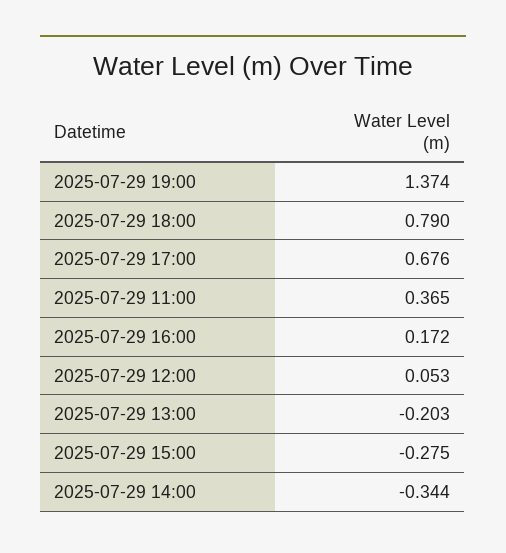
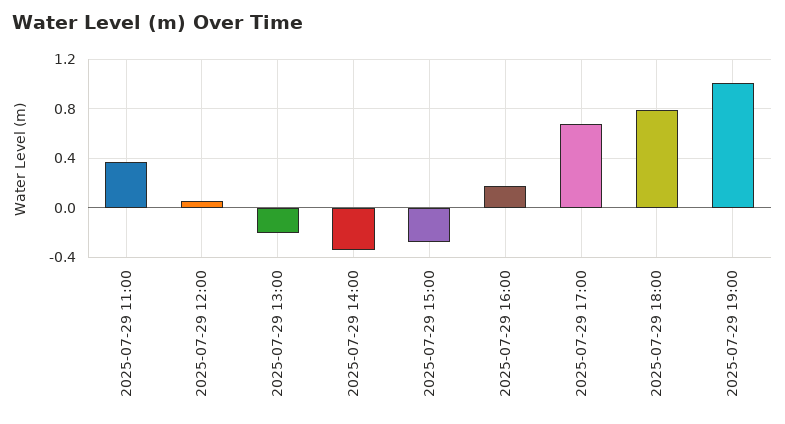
  {
-   "2025-07-29 19:00": 1.374,
+   "2025-07-29 19:00": 1,
    "2025-07-29 18:00": 0.79,
    "2025-07-29 17:00": 0.676,
    "2025-07-29 11:00": 0.365,
    "2025-07-29 16:00": 0.172,
    "2025-07-29 12:00": 0.053,
    "2025-07-29 13:00": -0.203,
    "2025-07-29 15:00": -0.275,
    "2025-07-29 14:00": -0.344
  }

